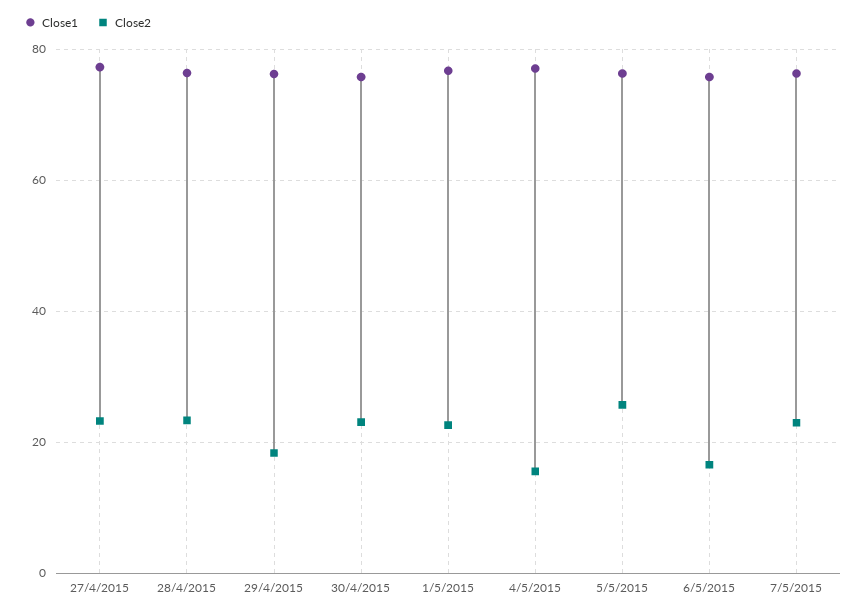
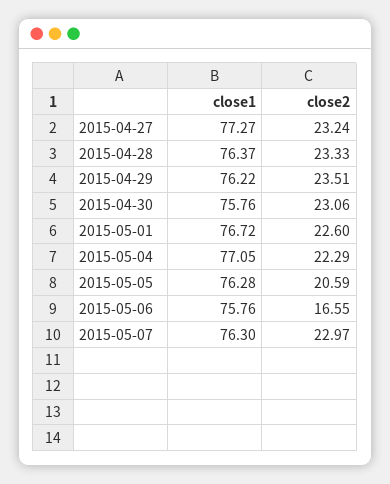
  {
    "Close1": {
      "27/4/2015": 77.27,
      "28/4/2015": 76.37,
      "29/4/2015": 76.22,
      "30/4/2015": 75.76,
      "1/5/2015": 76.72,
      "4/5/2015": 77.05,
      "5/5/2015": 76.28,
      "6/5/2015": 75.76,
      "7/5/2015": 76.3
    },
    "Close2": {
      "27/4/2015": 23.24,
      "28/4/2015": 23.33,
-     "29/4/2015": 18,
+     "29/4/2015": 23.51,
      "30/4/2015": 23.06,
      "1/5/2015": 22.6,
-     "4/5/2015": 16,
+     "4/5/2015": 22.29,
-     "5/5/2015": 26,
+     "5/5/2015": 20.59,
      "6/5/2015": 16.55,
      "7/5/2015": 22.97
    }
  }

